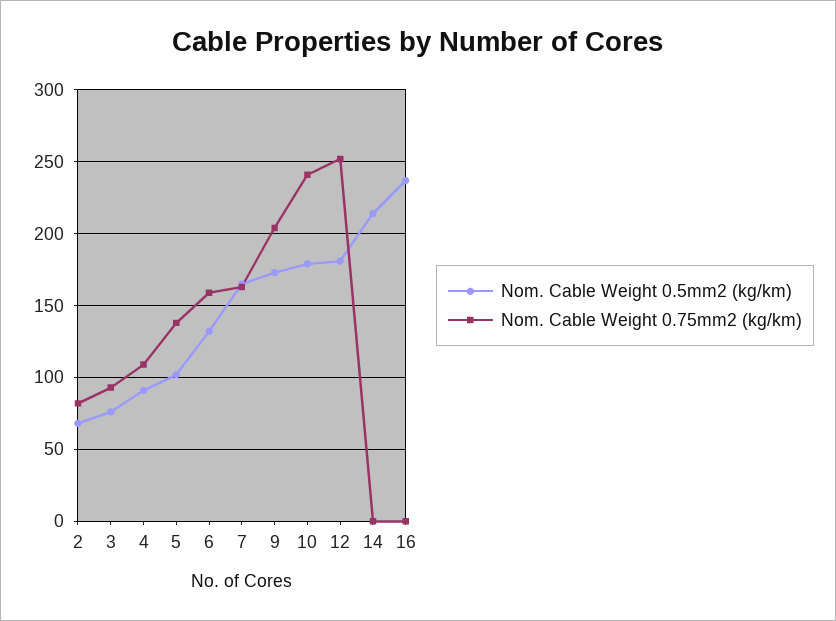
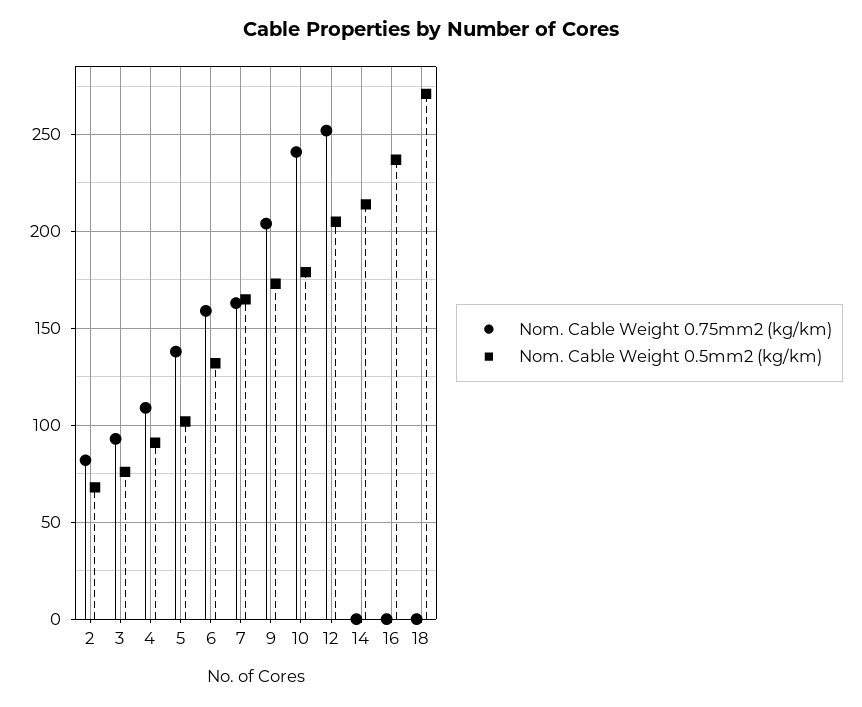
  {
    "Nom. Cable Weight 0.5mm2 (kg/km)": {
      "2": 70,
      "3": 75,
      "4": 90,
      "5": 100,
      "6": 130,
      "7": 165,
      "9": 175,
      "10": 180,
-     "12": 180,
+     "12": 205,
      "14": 215,
-     "16": 235
+     "16": 235,
+     "18": 270
    },
    "Nom. Cable Weight 0.75mm2 (kg/km)": {
      "2": 80,
      "3": 95,
      "4": 110,
      "5": 140,
      "6": 160,
      "7": 165,
      "9": 205,
      "10": 240,
      "12": 250,
      "14": 0,
-     "16": 0
+     "16": 0,
+     "18": 0
    }
  }

